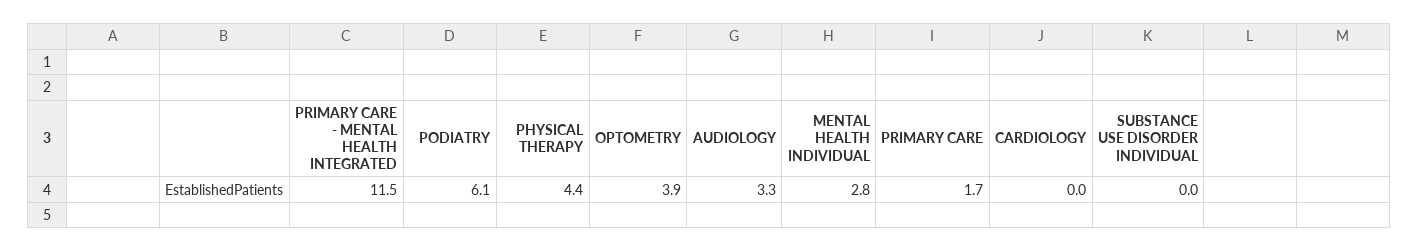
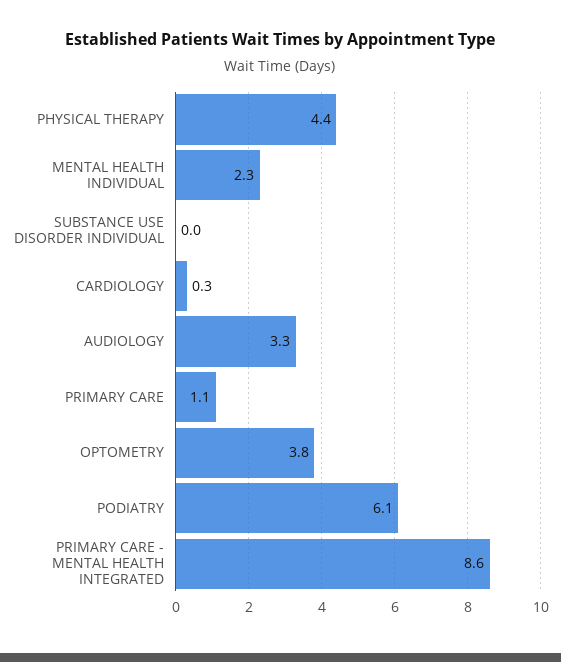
  {
-   "PRIMARY CARE - MENTAL HEALTH INTEGRATED": 11.5,
+   "PRIMARY CARE - MENTAL HEALTH INTEGRATED": 8.6,
    "PODIATRY": 6.1,
    "PHYSICAL THERAPY": 4.4,
-   "OPTOMETRY": 3.9,
+   "OPTOMETRY": 3.8,
    "AUDIOLOGY": 3.3,
-   "MENTAL HEALTH INDIVIDUAL": 2.8,
+   "MENTAL HEALTH INDIVIDUAL": 2.3,
-   "PRIMARY CARE": 1.7,
+   "PRIMARY CARE": 1.1,
-   "CARDIOLOGY": 0,
+   "CARDIOLOGY": 0.3,
    "SUBSTANCE USE DISORDER INDIVIDUAL": 0
  }

